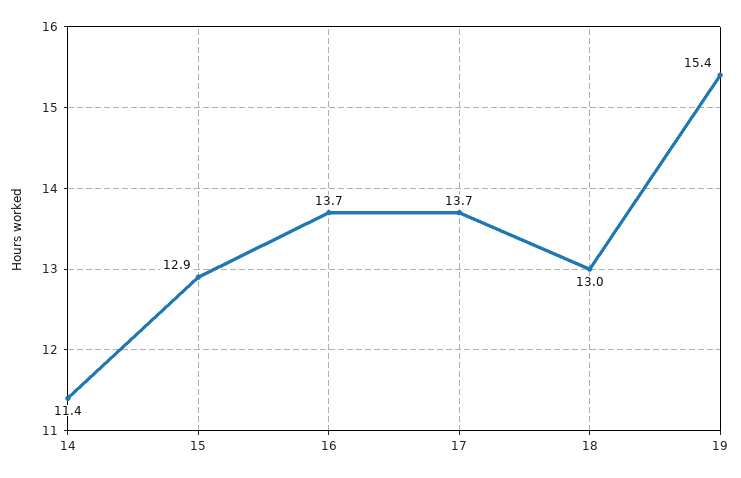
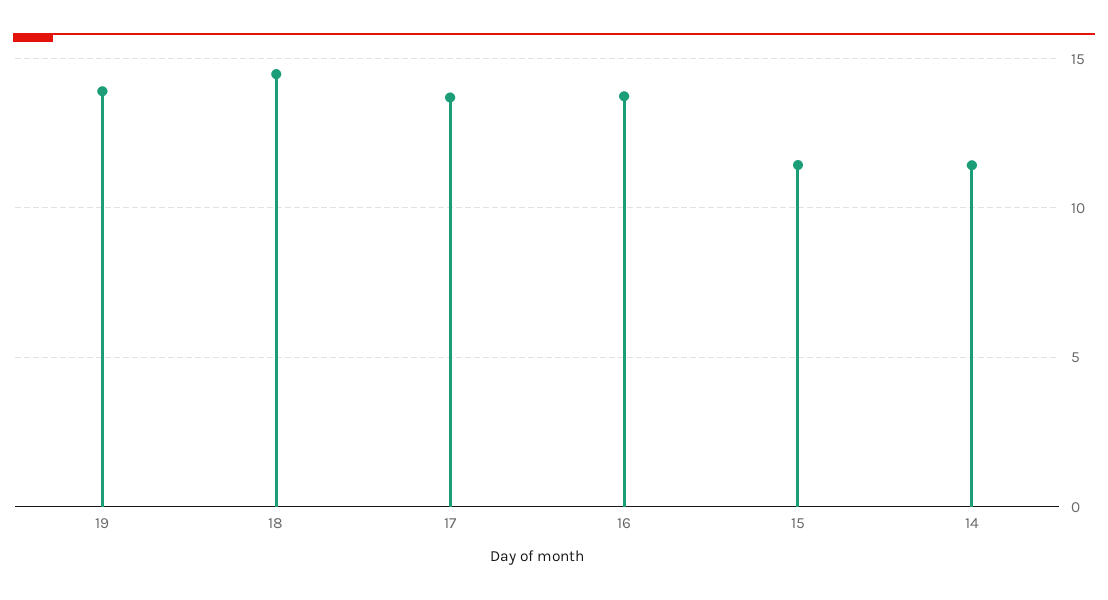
  {
    "14": 11.4,
-   "15": 12.9,
+   "15": 11.5,
    "16": 13.7,
    "17": 13.7,
-   "18": 13,
+   "18": 14.5,
-   "19": 15.4
+   "19": 14
  }

